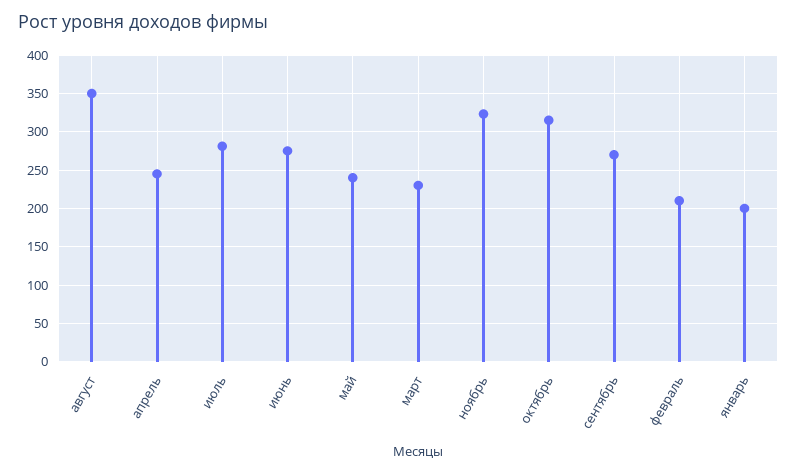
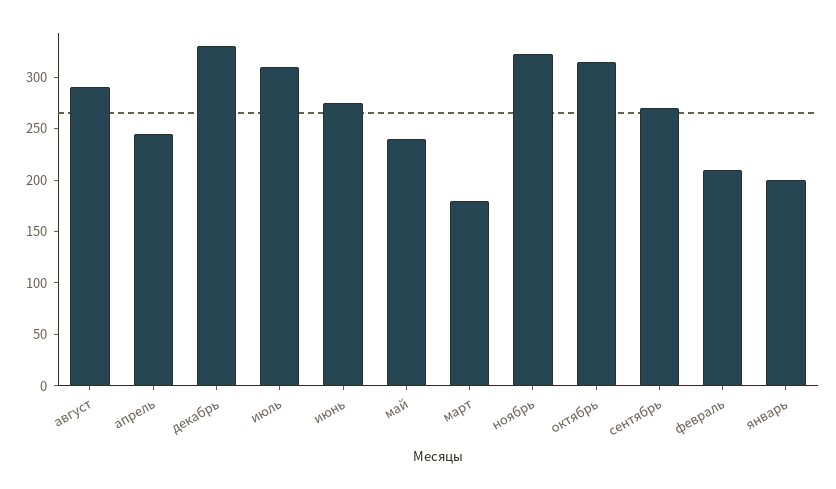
  {
-   "август": 350,
+   "август": 290,
    "апрель": 250,
-   "июль": 280,
+   "июль": 310,
    "июнь": 280,
    "май": 240,
-   "март": 230,
+   "март": 180,
    "ноябрь": 320,
    "октябрь": 320,
    "сентябрь": 270,
    "февраль": 210,
-   "январь": 200
+   "январь": 200,
+   "декабрь": 330
  }

